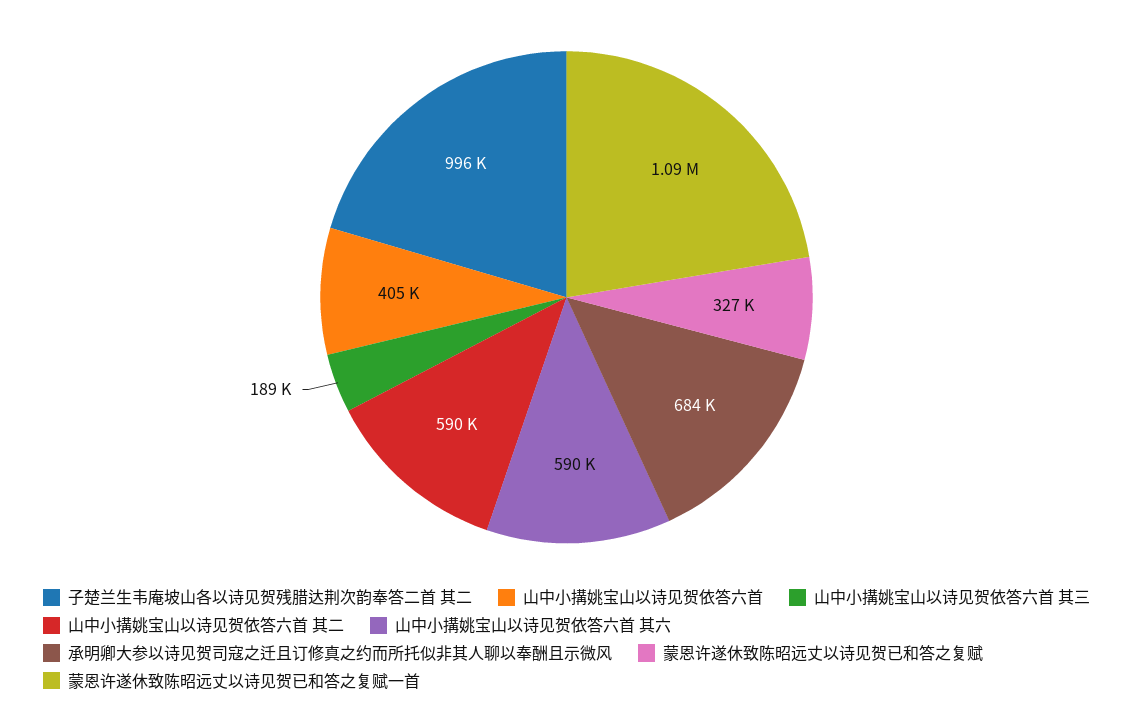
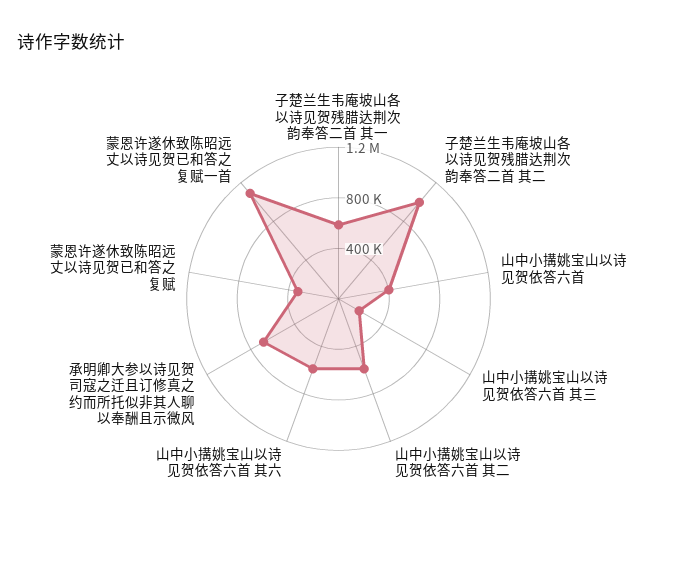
  {
    "子楚兰生韦庵坡山各以诗见贺残腊达荆次韵奉答二首 其二": 996000,
    "山中小搆姚宝山以诗见贺依答六首": 405000,
    "山中小搆姚宝山以诗见贺依答六首 其三": 189000,
    "山中小搆姚宝山以诗见贺依答六首 其二": 590000,
    "山中小搆姚宝山以诗见贺依答六首 其六": 590000,
    "承明卿大参以诗见贺司寇之迁且订修真之约而所托似非其人聊以奉酬且示微风": 684000,
    "蒙恩许遂休致陈昭远丈以诗见贺已和答之复赋": 327000,
-   "蒙恩许遂休致陈昭远丈以诗见贺已和答之复赋一首": 1090000
+   "蒙恩许遂休致陈昭远丈以诗见贺已和答之复赋一首": 1090000,
+   "子楚兰生韦庵坡山各以诗见贺残腊达荆次韵奉答二首 其一": 600000
  }

